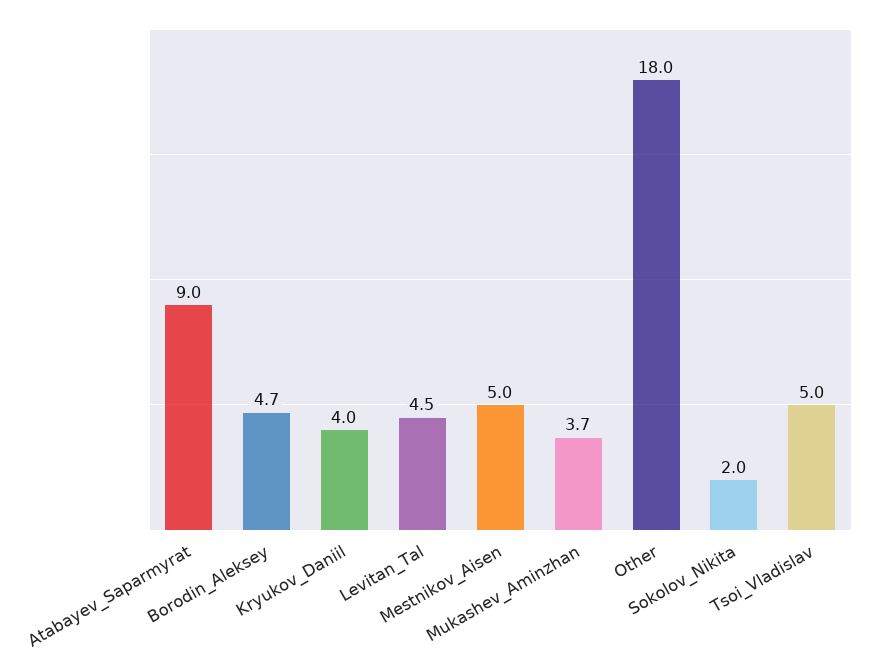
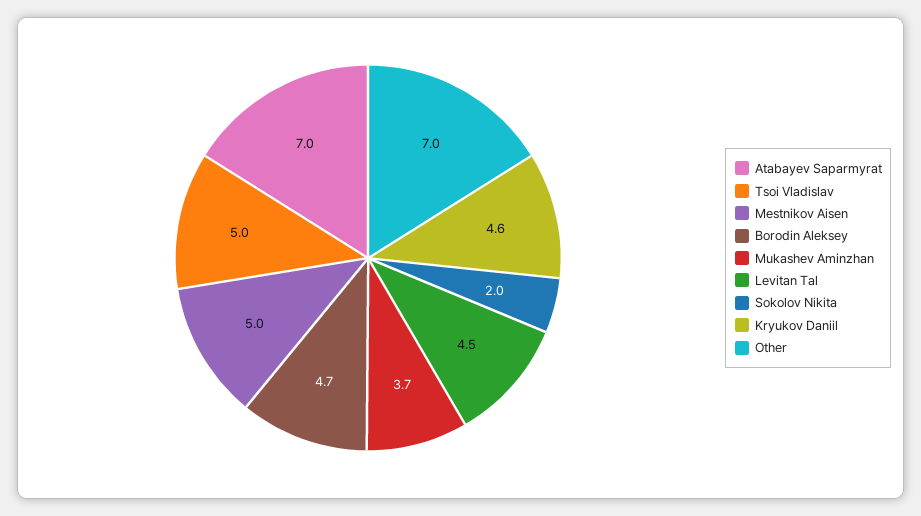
  {
-   "Atabayev_Saparmyrat": 9,
+   "Atabayev_Saparmyrat": 7,
    "Borodin_Aleksey": 4.7,
-   "Kryukov_Daniil": 4,
+   "Kryukov_Daniil": 4.6,
    "Levitan_Tal": 4.5,
    "Mestnikov_Aisen": 5,
    "Mukashev_Aminzhan": 3.7,
-   "Other": 18,
+   "Other": 7,
    "Sokolov_Nikita": 2,
    "Tsoi_Vladislav": 5
  }

